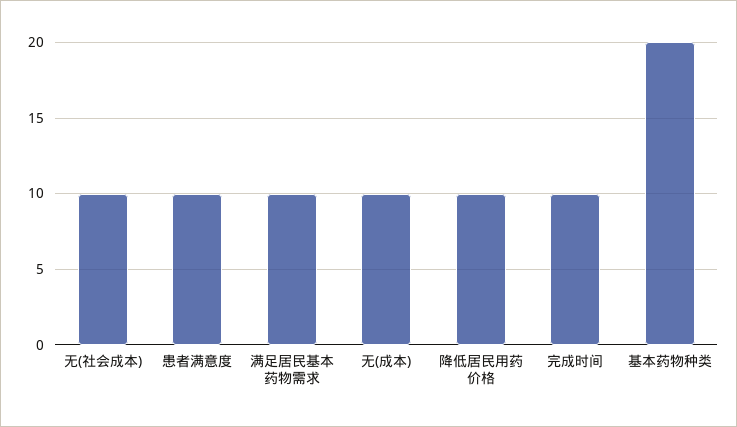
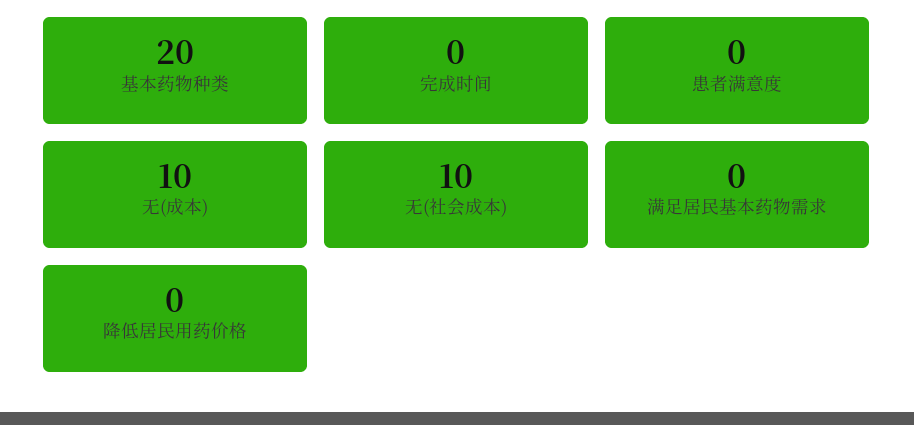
  {
    "无(社会成本)": 10,
-   "患者满意度": 10,
+   "患者满意度": 0,
-   "满足居民基本药物需求": 10,
+   "满足居民基本药物需求": 0,
    "无(成本)": 10,
-   "降低居民用药价格": 10,
+   "降低居民用药价格": 0,
-   "完成时间": 10,
+   "完成时间": 0,
    "基本药物种类": 20
  }

